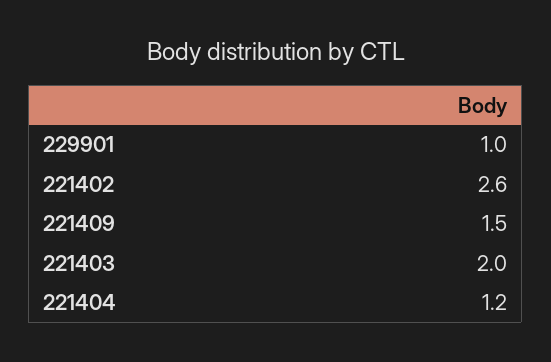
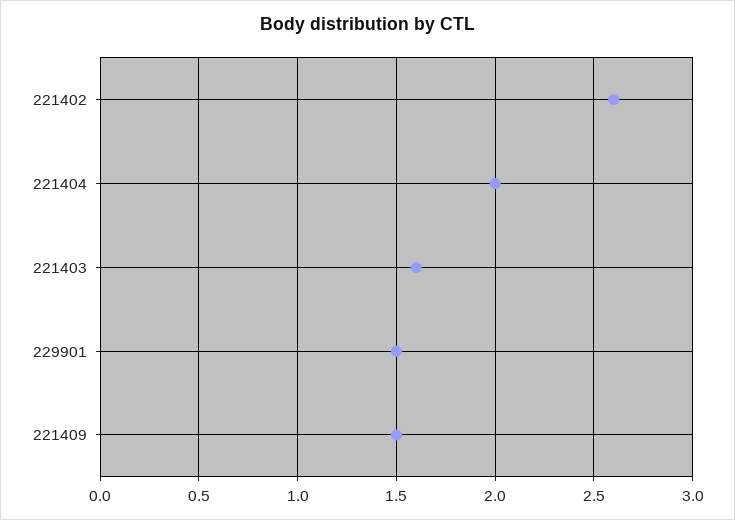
  {
-   "229901": 1,
+   "229901": 1.5,
    "221402": 2.6,
    "221409": 1.5,
-   "221403": 2,
+   "221403": 1.6,
-   "221404": 1.2
+   "221404": 2
  }

